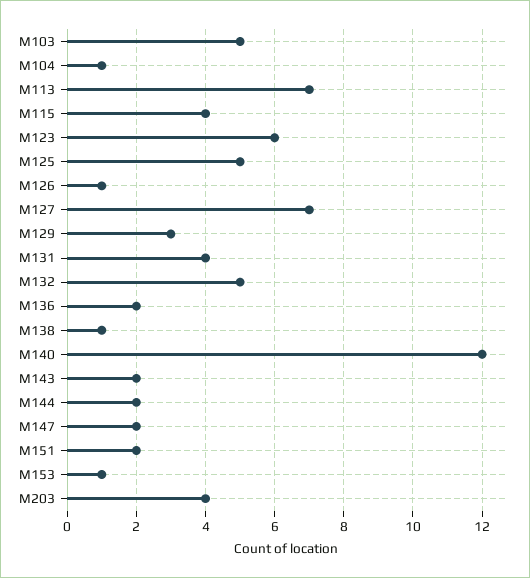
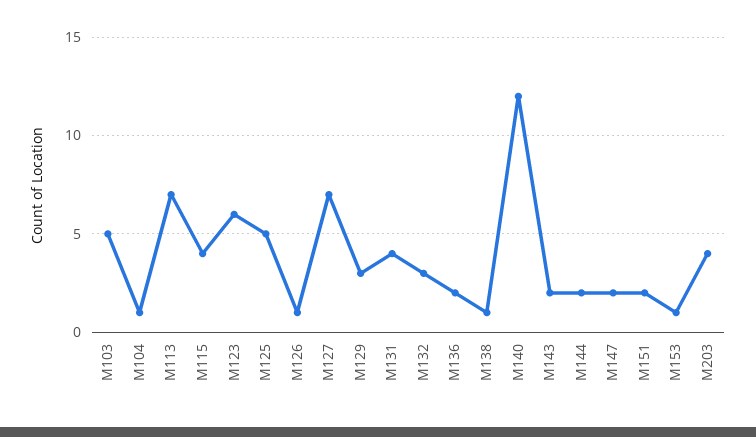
  {
    "M103": 5,
    "M104": 1,
    "M113": 7,
    "M115": 4,
    "M123": 6,
    "M125": 5,
    "M126": 1,
    "M127": 7,
    "M129": 3,
    "M131": 4,
-   "M132": 5,
+   "M132": 3,
    "M136": 2,
    "M138": 1,
    "M140": 12,
    "M143": 2,
    "M144": 2,
    "M147": 2,
    "M151": 2,
    "M153": 1,
    "M203": 4
  }

